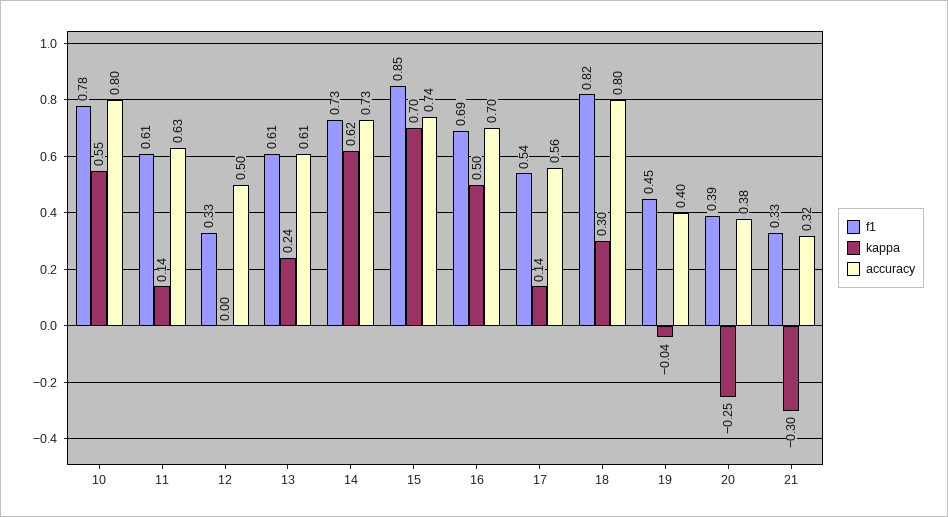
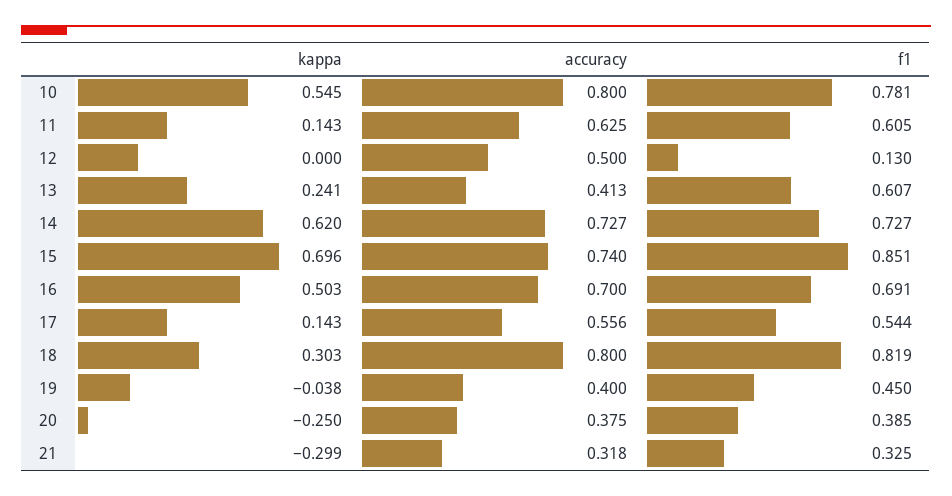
  {
    "f1": {
      "10": 0.781,
      "11": 0.605,
-     "12": 0.33,
+     "12": 0.13,
      "13": 0.607,
      "14": 0.727,
      "15": 0.851,
      "16": 0.691,
      "17": 0.544,
      "18": 0.819,
      "19": 0.45,
      "20": 0.385,
      "21": 0.325
    },
    "kappa": {
      "10": 0.545,
      "11": 0.143,
      "12": 0,
      "13": 0.241,
      "14": 0.62,
      "15": 0.696,
      "16": 0.503,
      "17": 0.143,
      "18": 0.303,
      "19": -0.038,
      "20": -0.25,
      "21": -0.299
    },
    "accuracy": {
      "10": 0.8,
      "11": 0.625,
      "12": 0.5,
-     "13": 0.61,
+     "13": 0.413,
      "14": 0.727,
      "15": 0.74,
      "16": 0.7,
      "17": 0.556,
      "18": 0.8,
      "19": 0.4,
      "20": 0.375,
      "21": 0.318
    }
  }

